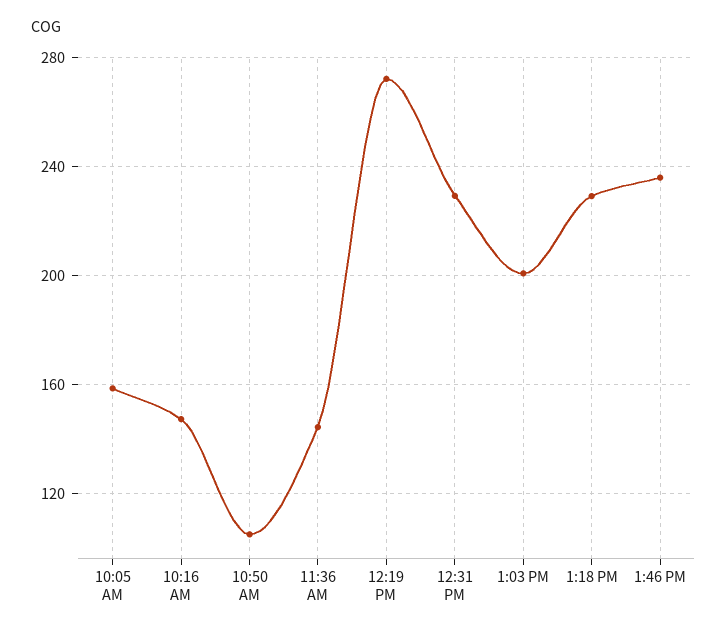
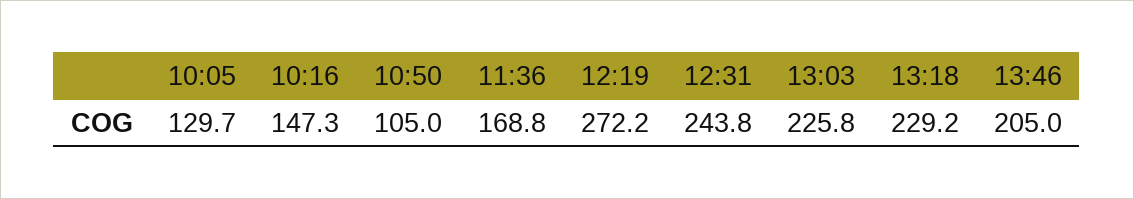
  {
-   "10:05 AM": 160,
+   "10:05 AM": 129.7,
    "10:16 AM": 147.3,
    "10:50 AM": 105,
-   "11:36 AM": 145,
+   "11:36 AM": 168.8,
    "12:19 PM": 272.2,
-   "12:31 PM": 230,
+   "12:31 PM": 243.8,
-   "1:03 PM": 200,
+   "1:03 PM": 225.8,
    "1:18 PM": 229.2,
-   "1:46 PM": 235
+   "1:46 PM": 205
  }

